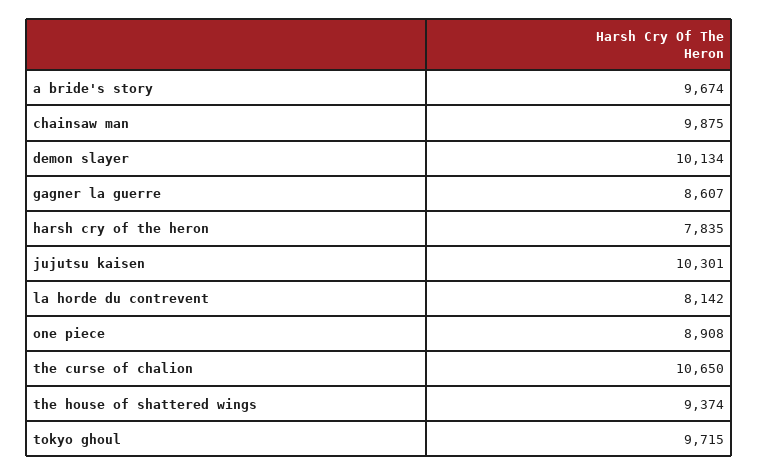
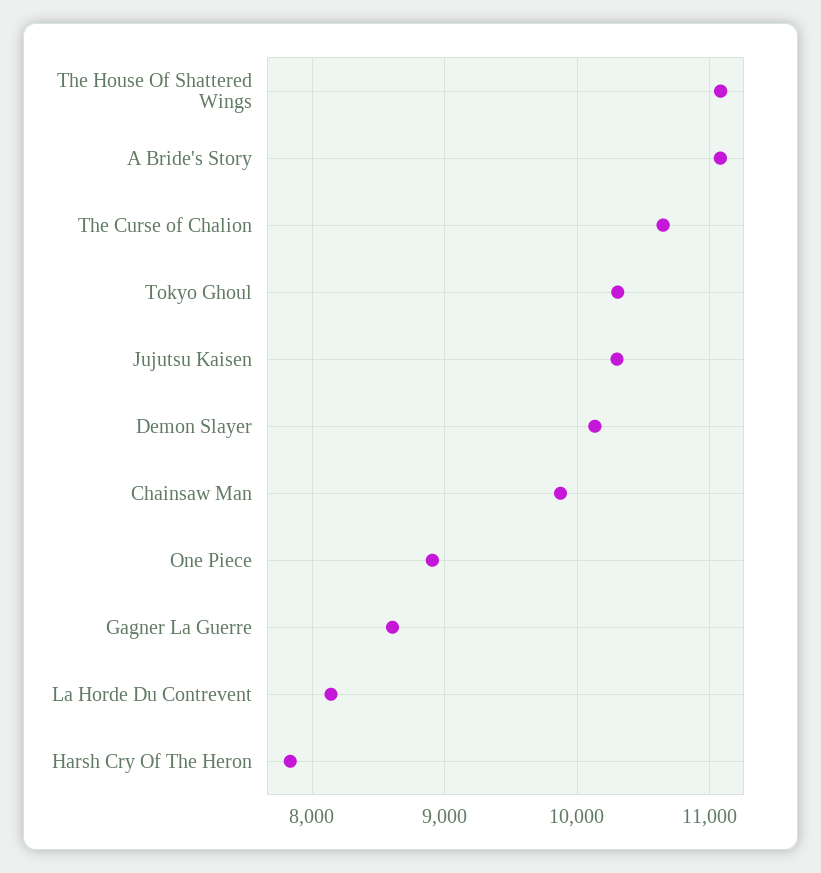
  {
-   "a bride's story": 9674,
+   "a bride's story": 11100,
    "chainsaw man": 9875,
    "demon slayer": 10134,
    "gagner la guerre": 8607,
    "harsh cry of the heron": 7835,
    "jujutsu kaisen": 10301,
    "la horde du contrevent": 8142,
    "one piece": 8908,
    "the curse of chalion": 10650,
-   "the house of shattered wings": 9374,
+   "the house of shattered wings": 11100,
-   "tokyo ghoul": 9715
+   "tokyo ghoul": 10300
  }

